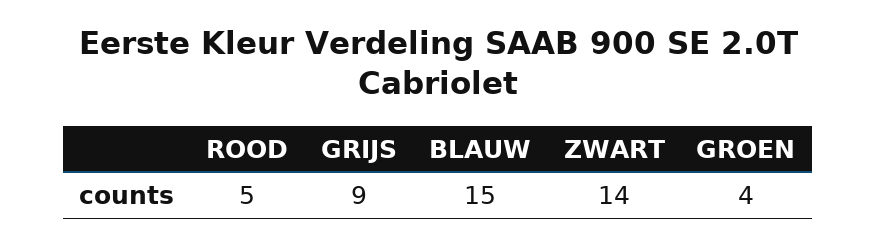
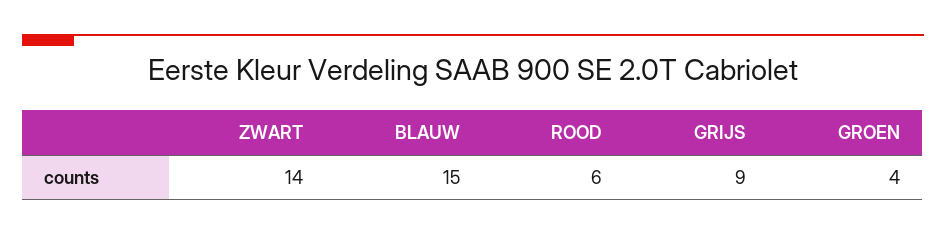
  {
-   "ROOD": 5,
+   "ROOD": 6,
    "GRIJS": 9,
    "BLAUW": 15,
    "ZWART": 14,
    "GROEN": 4
  }

